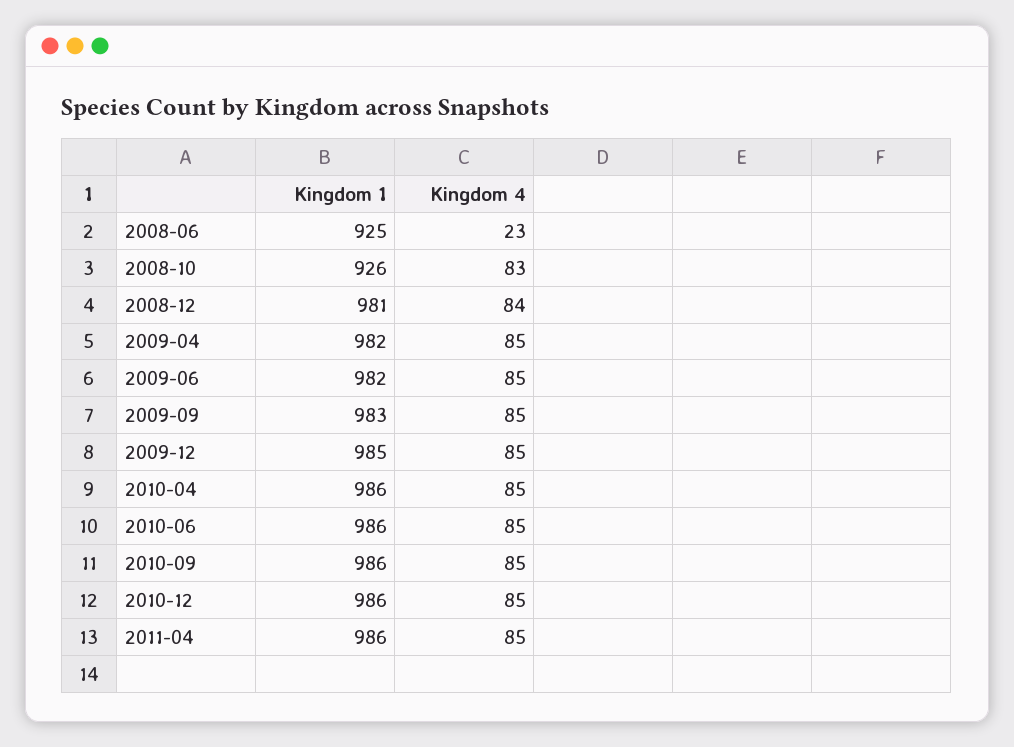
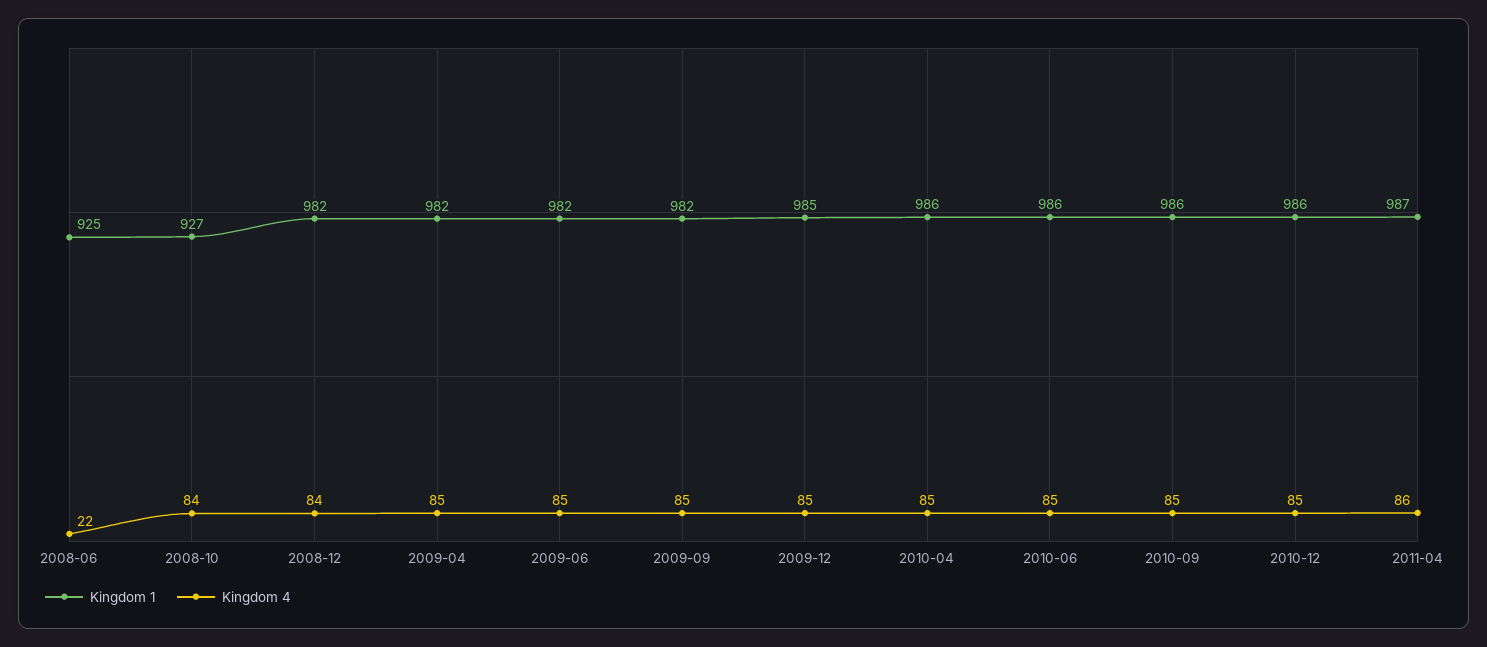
  {
    "Kingdom 1": {
      "2008-06": 925,
-     "2008-10": 926,
+     "2008-10": 927,
-     "2008-12": 981,
+     "2008-12": 982,
      "2009-04": 982,
      "2009-06": 982,
-     "2009-09": 983,
+     "2009-09": 982,
      "2009-12": 985,
      "2010-04": 986,
      "2010-06": 986,
      "2010-09": 986,
      "2010-12": 986,
-     "2011-04": 986
+     "2011-04": 987
    },
    "Kingdom 4": {
-     "2008-06": 23,
+     "2008-06": 22,
-     "2008-10": 83,
+     "2008-10": 84,
      "2008-12": 84,
      "2009-04": 85,
      "2009-06": 85,
      "2009-09": 85,
      "2009-12": 85,
      "2010-04": 85,
      "2010-06": 85,
      "2010-09": 85,
      "2010-12": 85,
-     "2011-04": 85
+     "2011-04": 86
    }
  }

